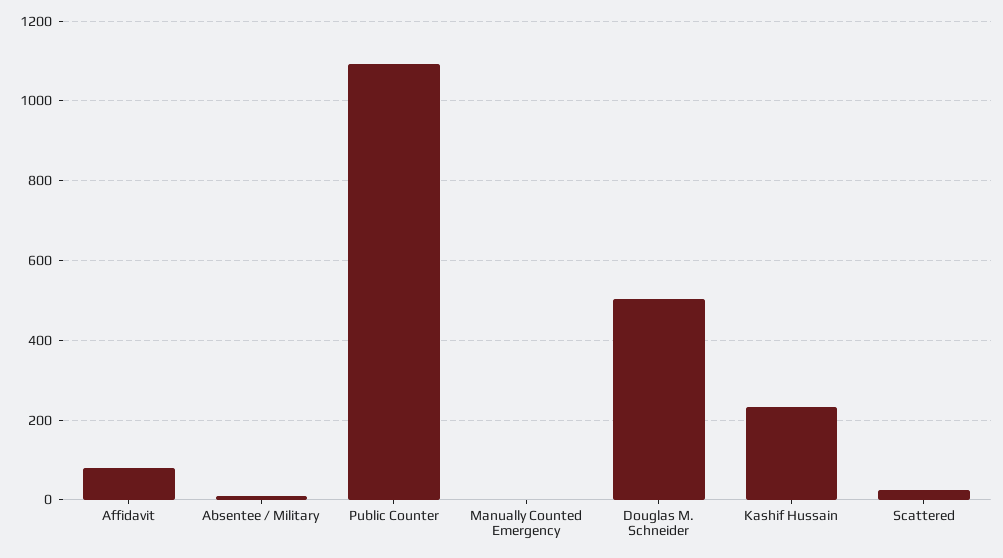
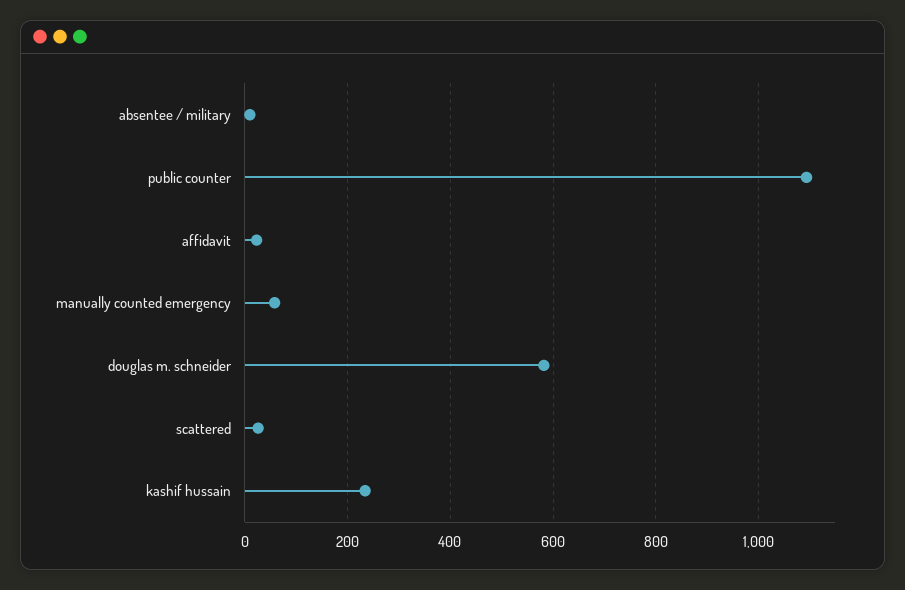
  {
-   "Affidavit": 80,
+   "Affidavit": 20,
    "Absentee / Military": 20,
    "Public Counter": 1100,
-   "Manually Counted Emergency": 0,
+   "Manually Counted Emergency": 60,
-   "Douglas M. Schneider": 500,
+   "Douglas M. Schneider": 580,
    "Kashif Hussain": 240,
    "Scattered": 20
  }

